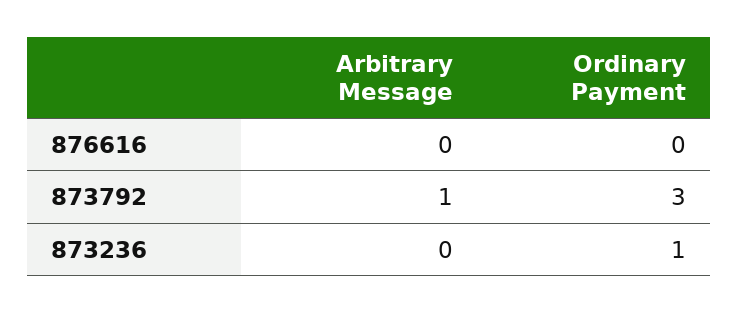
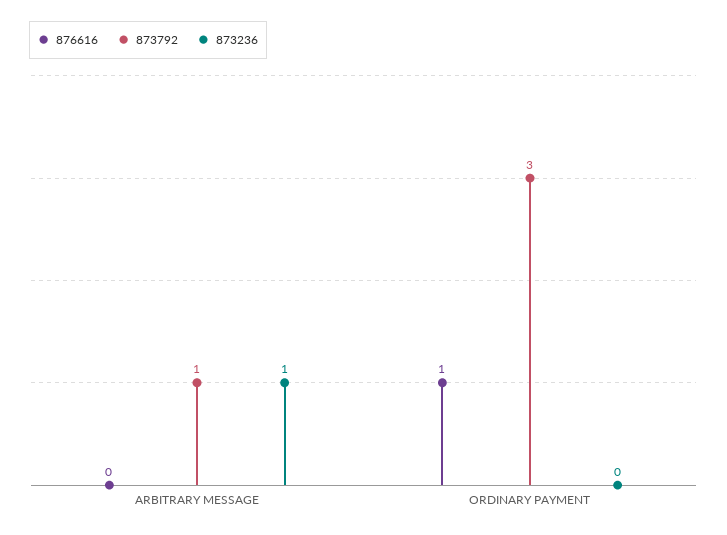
  {
    "876616": {
      "Arbitrary Message": 0,
-     "Ordinary Payment": 0
+     "Ordinary Payment": 1
    },
    "873792": {
      "Arbitrary Message": 1,
      "Ordinary Payment": 3
    },
    "873236": {
-     "Arbitrary Message": 0,
+     "Arbitrary Message": 1,
-     "Ordinary Payment": 1
+     "Ordinary Payment": 0
    }
  }

